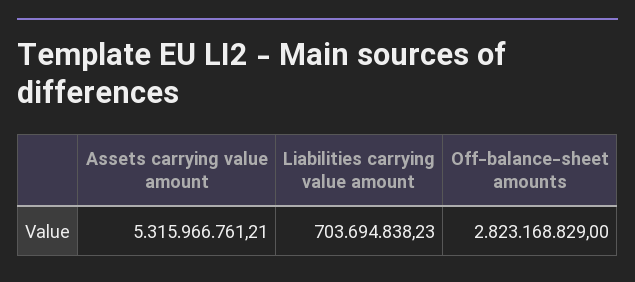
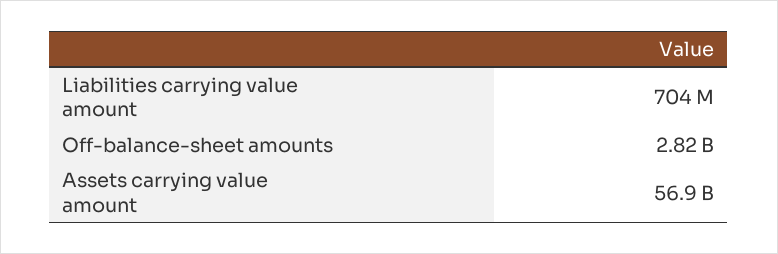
  {
-   "Assets carrying value amount": 5315966761.21,
+   "Assets carrying value amount": 56900000000,
    "Liabilities carrying value amount": 703694838.23,
    "Off-balance-sheet amounts": 2823168829
  }

